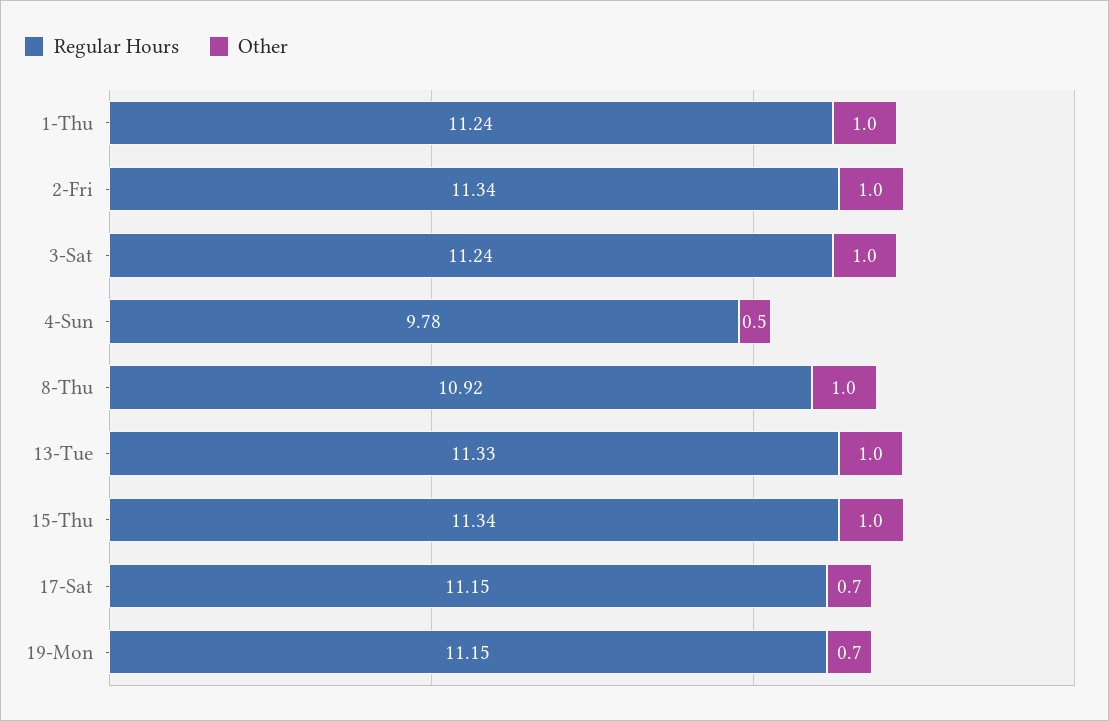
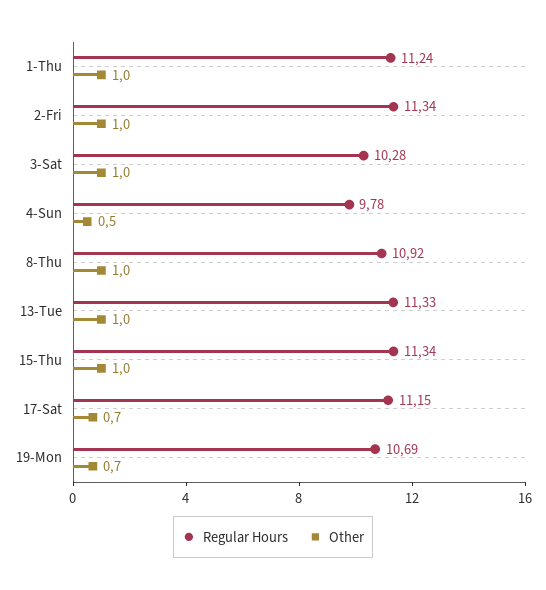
  {
    "Regular Hours": {
      "1-Thu": 11.24,
      "2-Fri": 11.34,
-     "3-Sat": 11.24,
+     "3-Sat": 10.28,
      "4-Sun": 9.78,
      "8-Thu": 10.92,
      "13-Tue": 11.33,
      "15-Thu": 11.34,
      "17-Sat": 11.15,
-     "19-Mon": 11.15
+     "19-Mon": 10.69
    },
    "Other": {
      "1-Thu": 1,
      "2-Fri": 1,
      "3-Sat": 1,
      "4-Sun": 0.5,
      "8-Thu": 1,
      "13-Tue": 1,
      "15-Thu": 1,
      "17-Sat": 0.7,
      "19-Mon": 0.7
    }
  }

